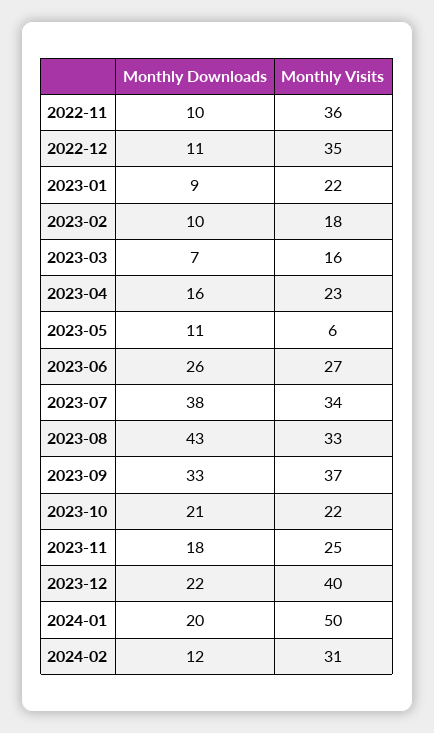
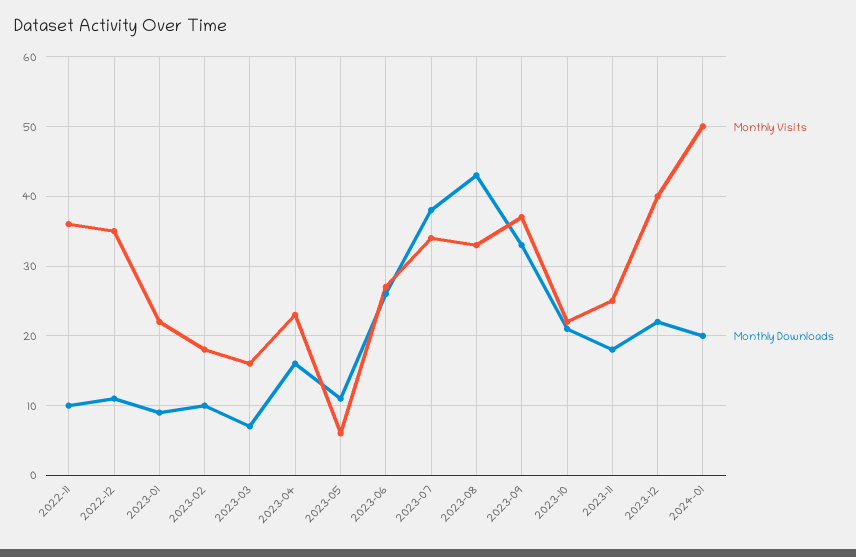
  {
    "Monthly Downloads": {
      "2022-11": 10,
      "2022-12": 11,
      "2023-01": 9,
      "2023-02": 10,
      "2023-03": 7,
      "2023-04": 16,
      "2023-05": 11,
      "2023-06": 26,
      "2023-07": 38,
      "2023-08": 43,
      "2023-09": 33,
      "2023-10": 21,
      "2023-11": 18,
      "2023-12": 22,
-     "2024-01": 20,
+     "2024-01": 20
-     "2024-02": 12
    },
    "Monthly Visits": {
      "2022-11": 36,
      "2022-12": 35,
      "2023-01": 22,
      "2023-02": 18,
      "2023-03": 16,
      "2023-04": 23,
      "2023-05": 6,
      "2023-06": 27,
      "2023-07": 34,
      "2023-08": 33,
      "2023-09": 37,
      "2023-10": 22,
      "2023-11": 25,
      "2023-12": 40,
-     "2024-01": 50,
+     "2024-01": 50
-     "2024-02": 31
    }
  }

